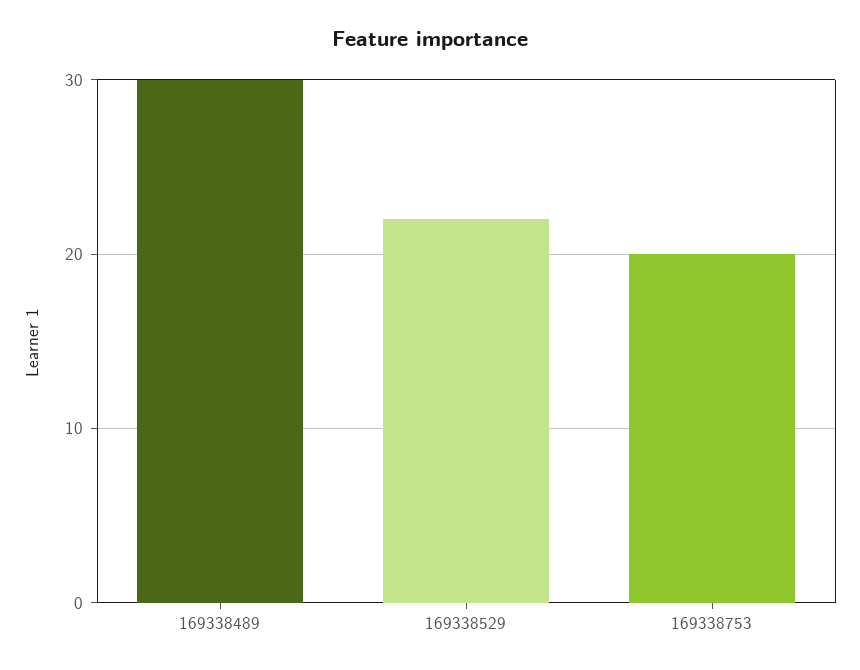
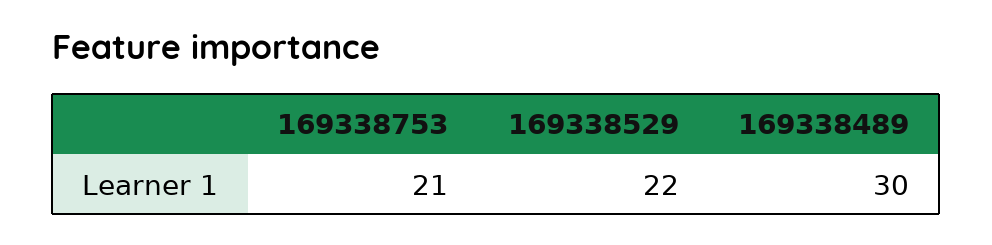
  {
    "169338489": 30,
    "169338529": 22,
-   "169338753": 20
+   "169338753": 21
  }

